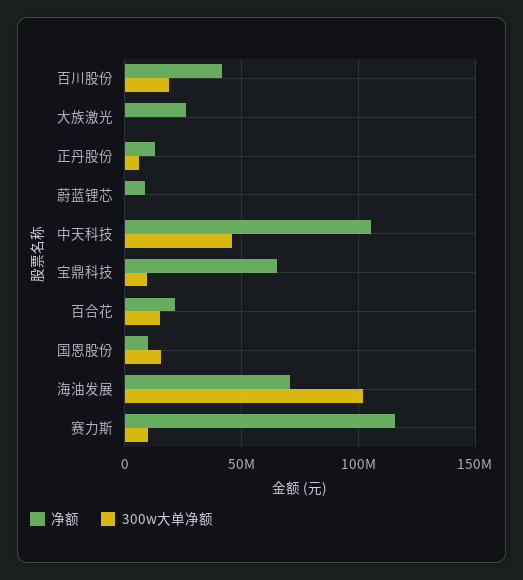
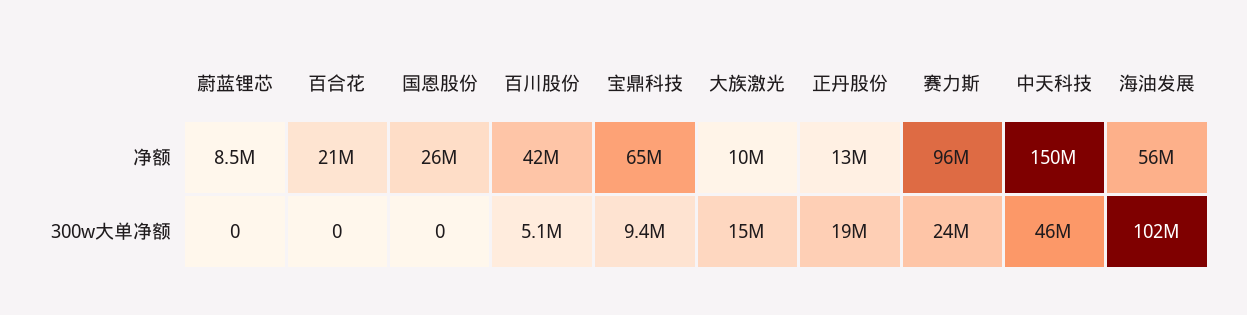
  {
    "净额": {
      "百川股份": 42000000,
-     "大族激光": 25000000,
+     "大族激光": 10000000,
      "正丹股份": 13000000,
      "蔚蓝锂芯": 8500000,
-     "中天科技": 105000000,
+     "中天科技": 150000000,
      "宝鼎科技": 65000000,
      "百合花": 21000000,
-     "国恩股份": 10000000,
+     "国恩股份": 26000000,
-     "海油发展": 70000000,
+     "海油发展": 56000000,
-     "赛力斯": 115000000
+     "赛力斯": 96000000
    },
    "300w大单净额": {
-     "百川股份": 20000000,
+     "百川股份": 5100000,
-     "大族激光": 0,
+     "大族激光": 15000000,
-     "正丹股份": 5000000,
+     "正丹股份": 19000000,
      "蔚蓝锂芯": 0,
      "中天科技": 46000000,
      "宝鼎科技": 9400000,
-     "百合花": 15000000,
+     "百合花": 0,
-     "国恩股份": 15000000,
+     "国恩股份": 0,
      "海油发展": 102000000,
-     "赛力斯": 10000000
+     "赛力斯": 24000000
    }
  }

